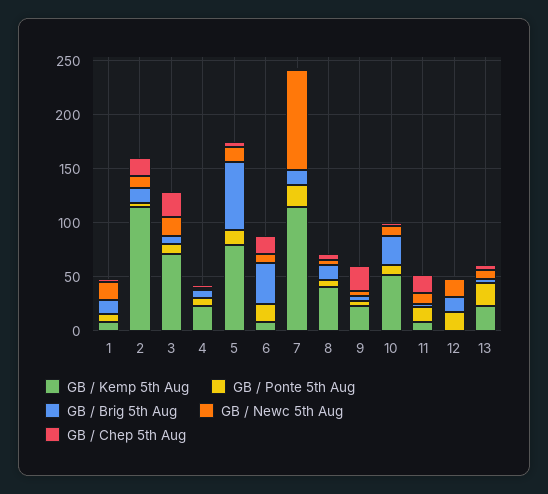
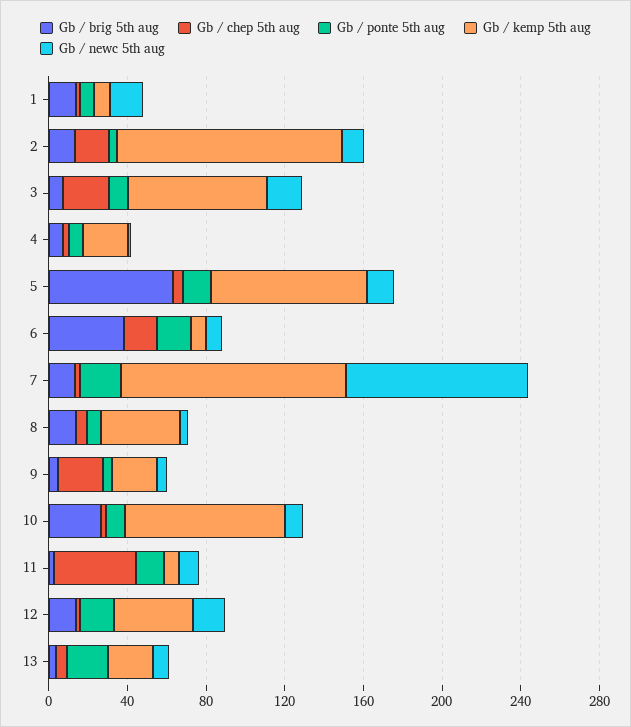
  {
    "GB / Kemp 5th Aug": {
      "1": 10,
      "2": 110,
      "3": 70,
      "4": 20,
      "5": 80,
      "6": 10,
      "7": 110,
      "8": 40,
      "9": 20,
-     "10": 50,
+     "10": 80,
      "11": 10,
-     "12": 0,
+     "12": 40,
      "13": 20
    },
    "GB / Ponte 5th Aug": {
      "1": 10,
      "2": 0,
      "3": 10,
      "4": 10,
      "5": 10,
      "6": 20,
      "7": 20,
      "8": 10,
      "9": 0,
      "10": 10,
      "11": 10,
      "12": 20,
      "13": 20
    },
    "GB / Brig 5th Aug": {
      "1": 10,
      "2": 10,
      "3": 10,
      "4": 10,
      "5": 60,
      "6": 40,
      "7": 10,
      "8": 10,
      "9": 0,
      "10": 30,
      "11": 0,
      "12": 10,
      "13": 0
    },
    "GB / Newc 5th Aug": {
      "1": 20,
      "2": 10,
      "3": 20,
      "4": 0,
      "5": 10,
      "6": 10,
      "7": 90,
      "8": 0,
      "9": 10,
      "10": 10,
      "11": 10,
      "12": 20,
      "13": 10
    },
    "GB / Chep 5th Aug": {
      "1": 0,
      "2": 20,
      "3": 20,
      "4": 0,
      "5": 10,
      "6": 20,
      "7": 0,
      "8": 10,
      "9": 20,
      "10": 0,
-     "11": 20,
+     "11": 40,
      "12": 0,
      "13": 10
    }
  }

